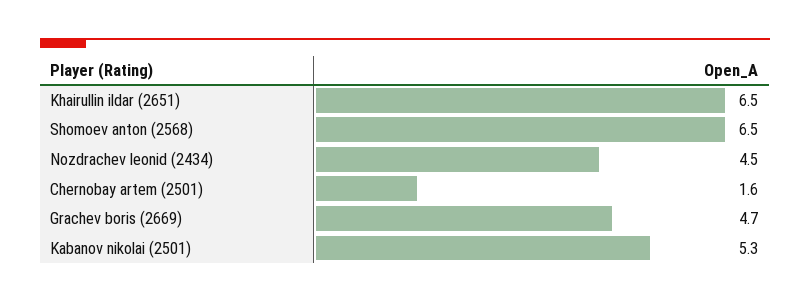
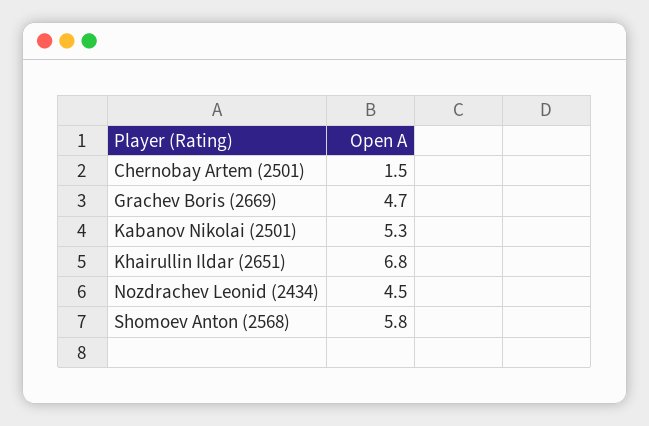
  {
-   "Khairullin ildar (2651)": 6.5,
+   "Khairullin ildar (2651)": 6.8,
-   "Shomoev anton (2568)": 6.5,
+   "Shomoev anton (2568)": 5.8,
    "Nozdrachev leonid (2434)": 4.5,
-   "Chernobay artem (2501)": 1.6,
+   "Chernobay artem (2501)": 1.5,
    "Grachev boris (2669)": 4.7,
    "Kabanov nikolai (2501)": 5.3
  }

